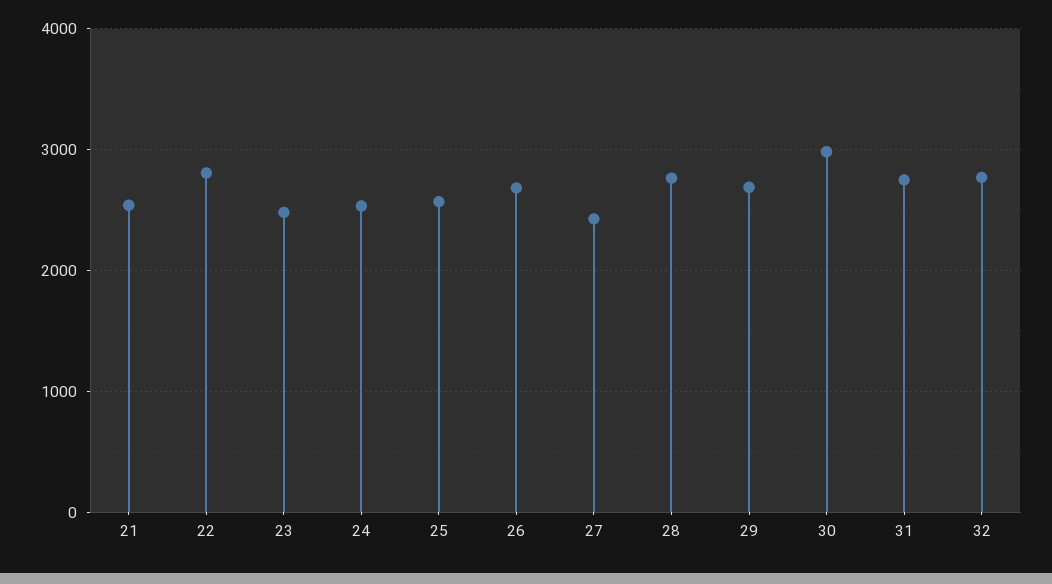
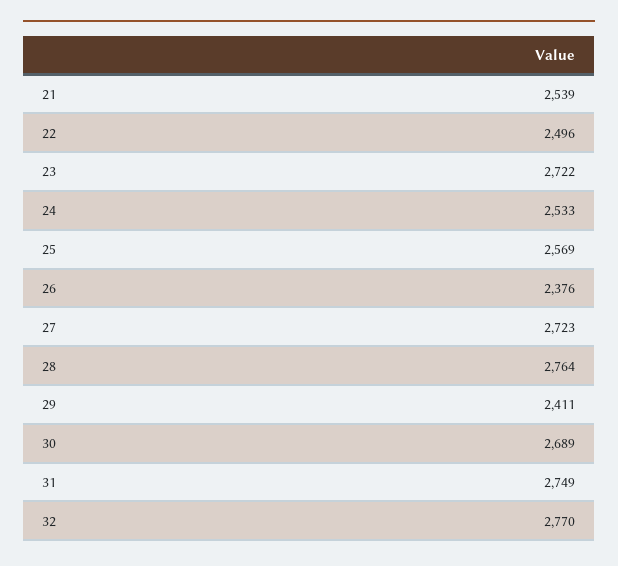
  {
    "21": 2539,
-   "22": 2800,
+   "22": 2496,
-   "23": 2500,
+   "23": 2722,
    "24": 2533,
    "25": 2569,
-   "26": 2700,
+   "26": 2376,
-   "27": 2400,
+   "27": 2723,
    "28": 2764,
-   "29": 2700,
+   "29": 2411,
-   "30": 3000,
+   "30": 2689,
    "31": 2749,
    "32": 2770
  }

